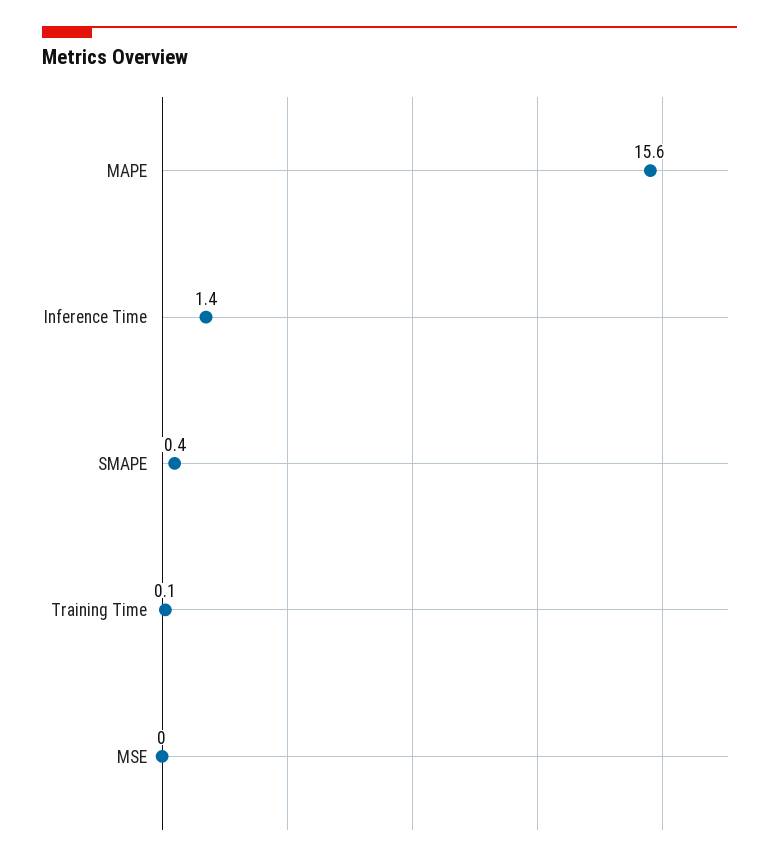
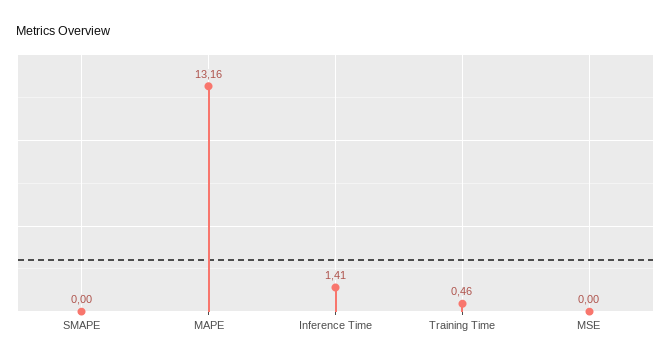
  {
-   "MAPE": 15.6,
+   "MAPE": 13.16,
    "Inference Time": 1.41,
-   "SMAPE": 0.4,
+   "SMAPE": 0,
-   "Training Time": 0.1,
+   "Training Time": 0.46,
    "MSE": 0
  }

